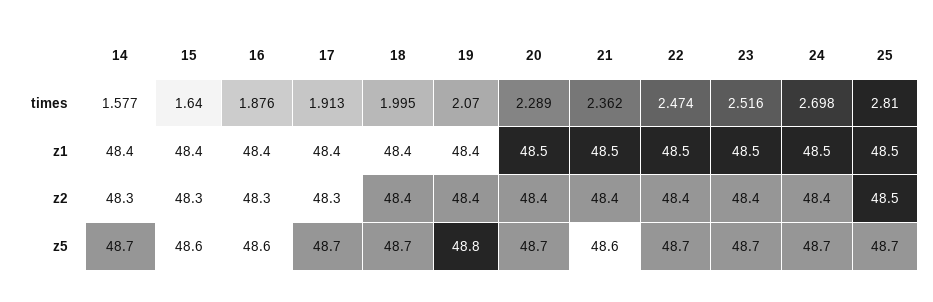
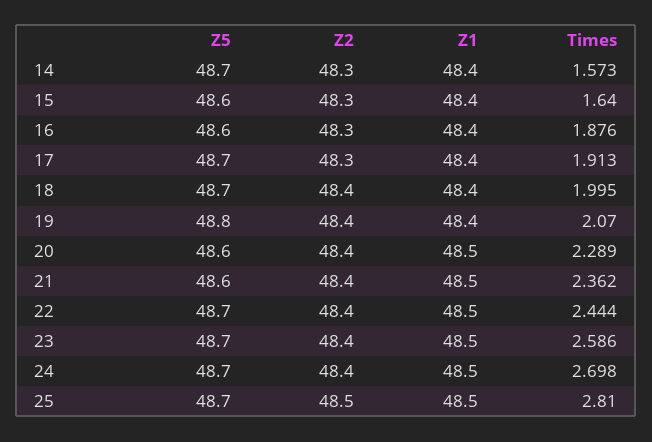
  {
    "14": {
-     "times": 1.577,
+     "times": 1.573,
      "z1": 48.4,
      "z2": 48.3,
      "z5": 48.7
    },
    "15": {
      "times": 1.64,
      "z1": 48.4,
      "z2": 48.3,
      "z5": 48.6
    },
    "16": {
      "times": 1.876,
      "z1": 48.4,
      "z2": 48.3,
      "z5": 48.6
    },
    "17": {
      "times": 1.913,
      "z1": 48.4,
      "z2": 48.3,
      "z5": 48.7
    },
    "18": {
      "times": 1.995,
      "z1": 48.4,
      "z2": 48.4,
      "z5": 48.7
    },
    "19": {
      "times": 2.07,
      "z1": 48.4,
      "z2": 48.4,
      "z5": 48.8
    },
    "20": {
      "times": 2.289,
      "z1": 48.5,
      "z2": 48.4,
-     "z5": 48.7
+     "z5": 48.6
    },
    "21": {
      "times": 2.362,
      "z1": 48.5,
      "z2": 48.4,
      "z5": 48.6
    },
    "22": {
-     "times": 2.474,
+     "times": 2.444,
      "z1": 48.5,
      "z2": 48.4,
      "z5": 48.7
    },
    "23": {
-     "times": 2.516,
+     "times": 2.586,
      "z1": 48.5,
      "z2": 48.4,
      "z5": 48.7
    },
    "24": {
      "times": 2.698,
      "z1": 48.5,
      "z2": 48.4,
      "z5": 48.7
    },
    "25": {
      "times": 2.81,
      "z1": 48.5,
      "z2": 48.5,
      "z5": 48.7
    }
  }

